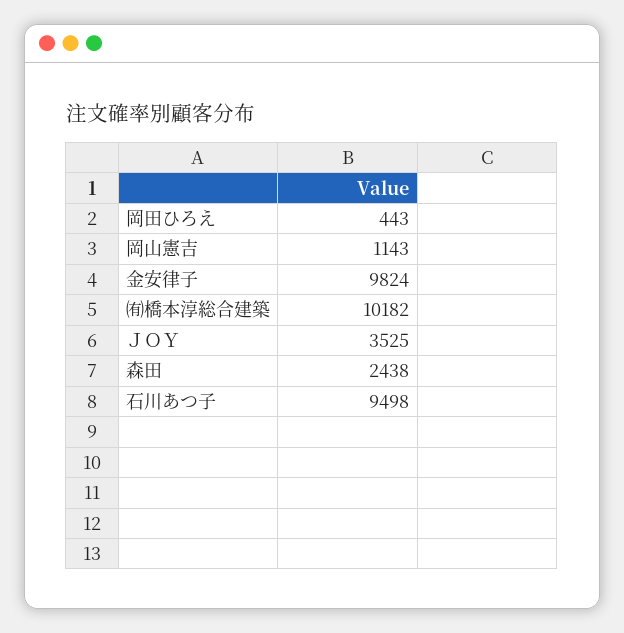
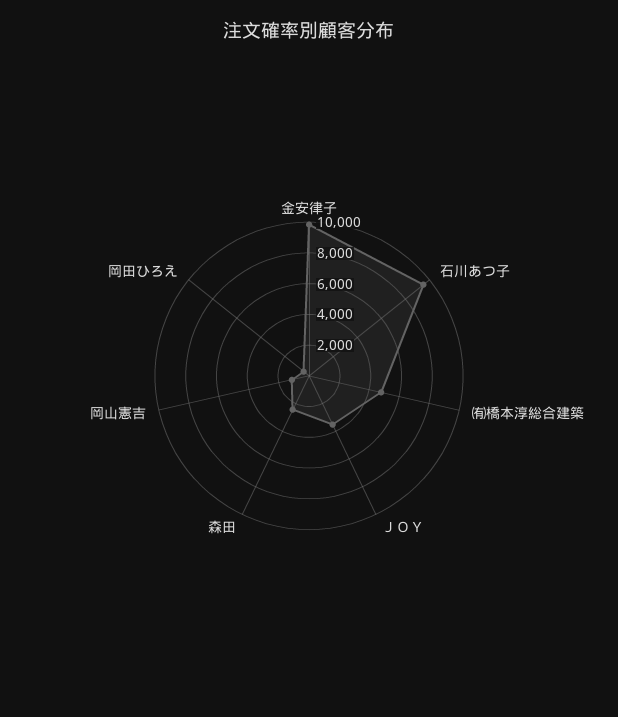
  {
    "岡田ひろえ": 443,
    "岡山憲吉": 1143,
    "金安律子": 9824,
-   "㈲橋本淳総合建築": 10182,
+   "㈲橋本淳総合建築": 5000,
    "ＪＯＹ": 3525,
    "森田": 2438,
    "石川あつ子": 9498
  }

